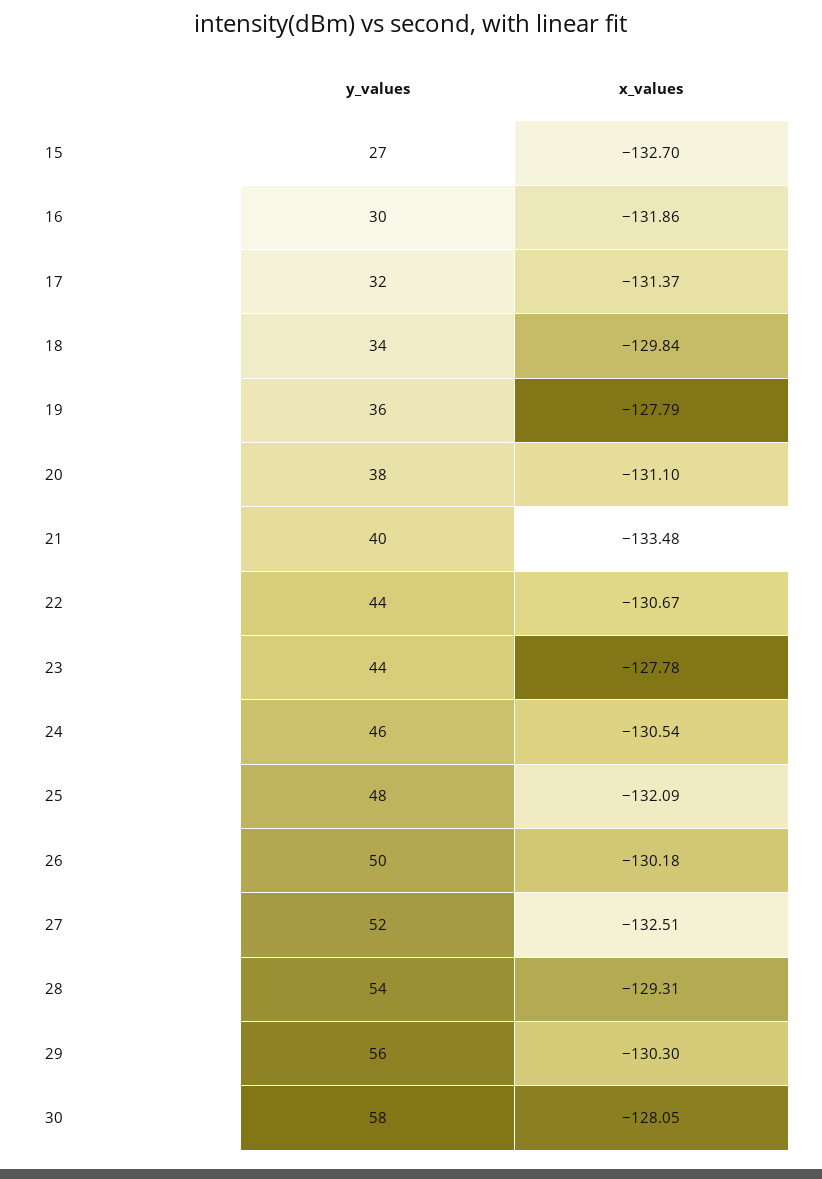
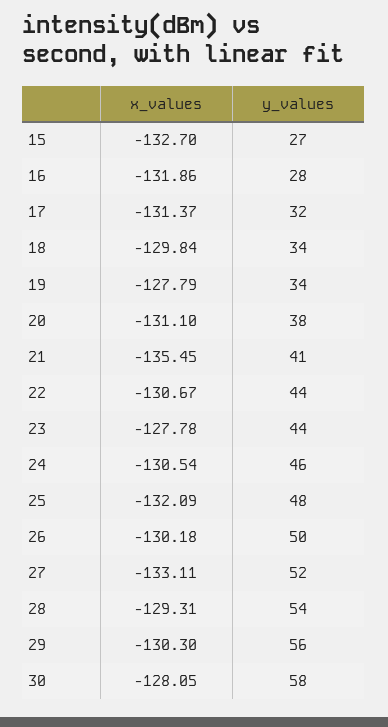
  {
    "y_values": {
      "15": 27,
-     "16": 30,
+     "16": 28,
      "17": 32,
      "18": 34,
-     "19": 36,
+     "19": 34,
      "20": 38,
-     "21": 40,
+     "21": 41,
      "22": 44,
      "23": 44,
      "24": 46,
      "25": 48,
      "26": 50,
      "27": 52,
      "28": 54,
      "29": 56,
      "30": 58
    },
    "x_values": {
      "15": -132.7,
      "16": -131.86,
      "17": -131.37,
      "18": -129.84,
      "19": -127.79,
      "20": -131.1,
-     "21": -133.48,
+     "21": -135.45,
      "22": -130.67,
      "23": -127.78,
      "24": -130.54,
      "25": -132.09,
      "26": -130.18,
-     "27": -132.51,
+     "27": -133.11,
      "28": -129.31,
      "29": -130.3,
      "30": -128.05
    }
  }

